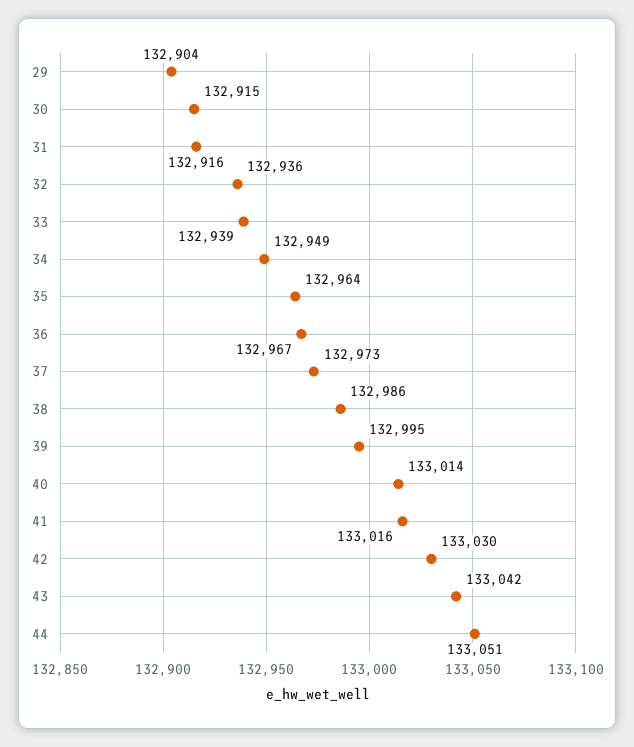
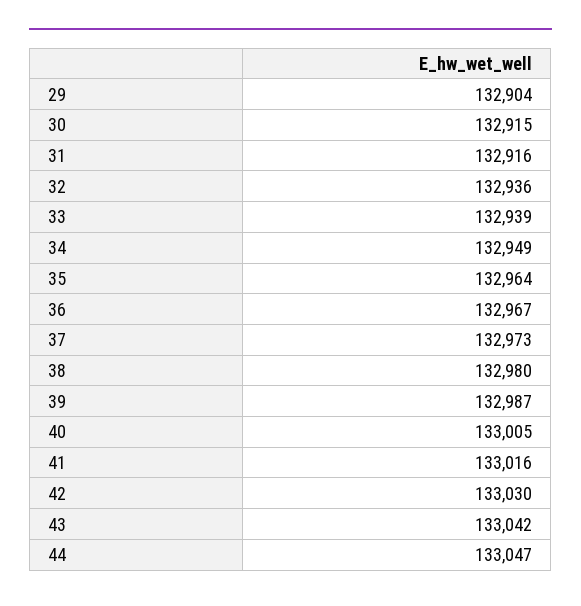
  {
    "29": 132904,
    "30": 132915,
    "31": 132916,
    "32": 132936,
    "33": 132939,
    "34": 132949,
    "35": 132964,
    "36": 132967,
    "37": 132973,
-   "38": 132986,
+   "38": 132980,
-   "39": 132995,
+   "39": 132987,
-   "40": 133014,
+   "40": 133005,
    "41": 133016,
    "42": 133030,
    "43": 133042,
-   "44": 133051
+   "44": 133047
  }

